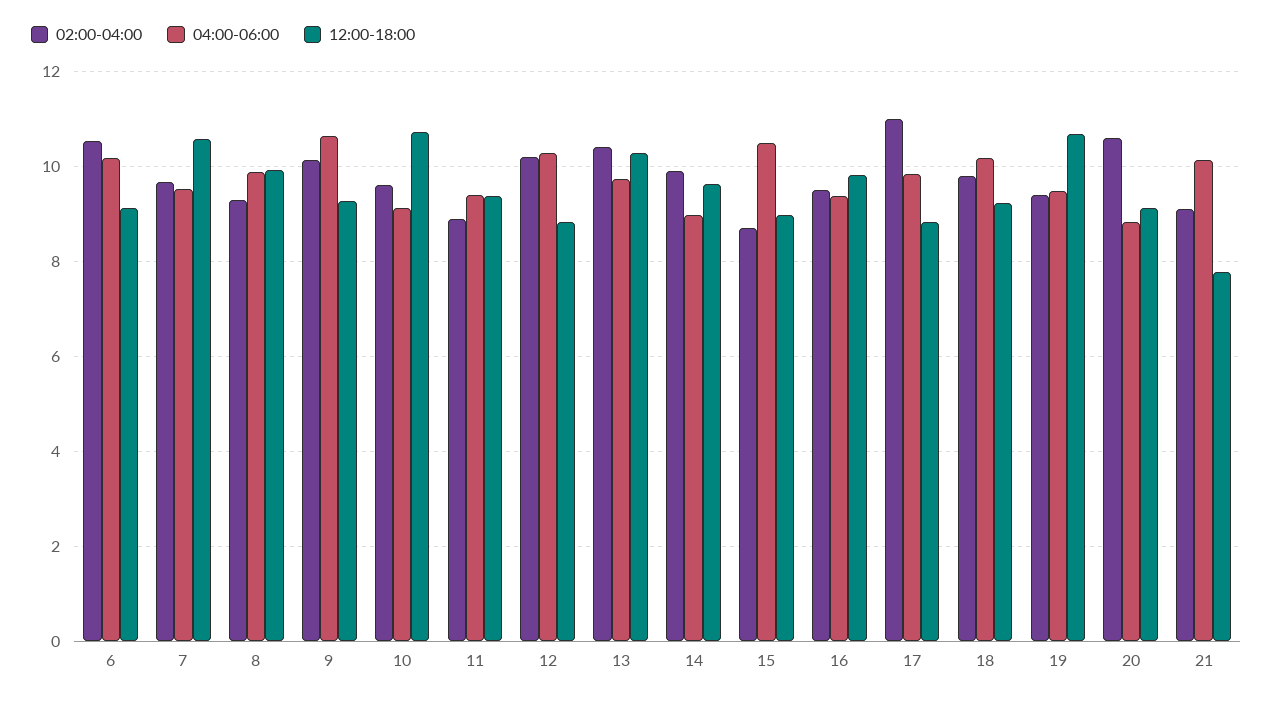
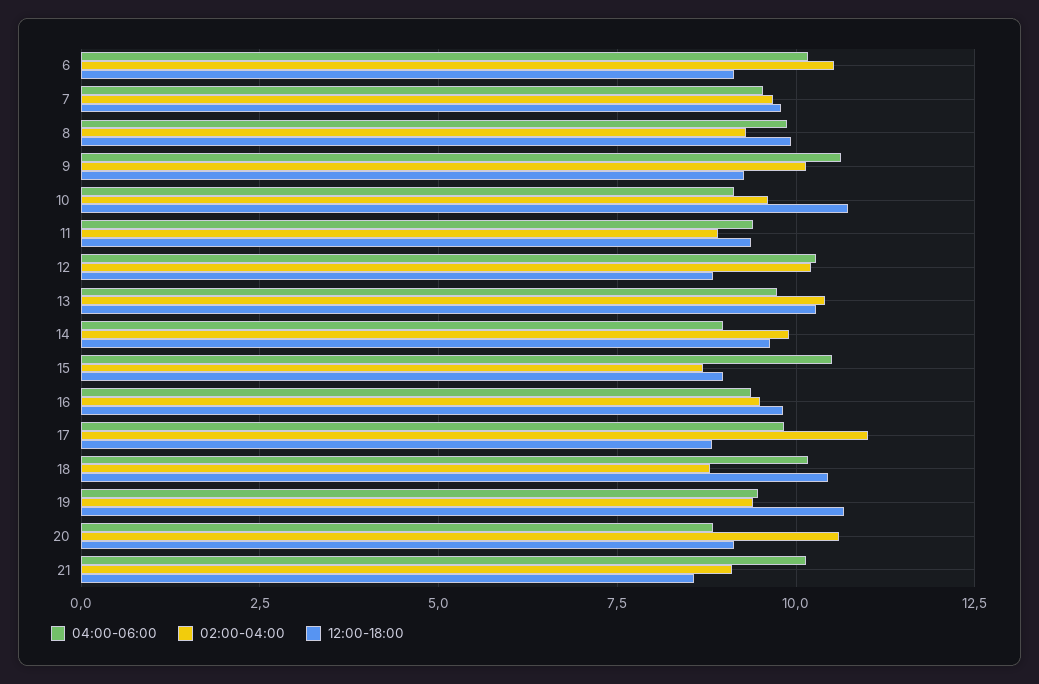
  {
    "02:00-04:00": {
      "6": 10.6,
      "7": 9.6,
      "8": 9.4,
      "9": 10.2,
      "10": 9.6,
      "11": 9,
      "12": 10.2,
      "13": 10.4,
      "14": 10,
      "15": 8.8,
      "16": 9.6,
      "17": 11,
-     "18": 9.8,
+     "18": 8.75,
      "19": 9.4,
      "20": 10.6,
      "21": 9.2
    },
    "04:00-06:00": {
      "6": 10.2,
      "7": 9.6,
      "8": 9.8,
      "9": 10.6,
      "10": 9.2,
      "11": 9.4,
      "12": 10.2,
      "13": 9.8,
      "14": 9,
      "15": 10.6,
      "16": 9.4,
      "17": 9.8,
      "18": 10.2,
      "19": 9.4,
      "20": 8.8,
      "21": 10.2
    },
    "12:00-18:00": {
      "6": 9.2,
-     "7": 10.6,
+     "7": 9.75,
      "8": 10,
      "9": 9.2,
      "10": 10.8,
      "11": 9.4,
      "12": 8.8,
      "13": 10.2,
      "14": 9.6,
      "15": 9,
      "16": 9.8,
      "17": 8.8,
-     "18": 9.2,
+     "18": 10.5,
      "19": 10.6,
      "20": 9.2,
-     "21": 7.8
+     "21": 8.5
    }
  }

